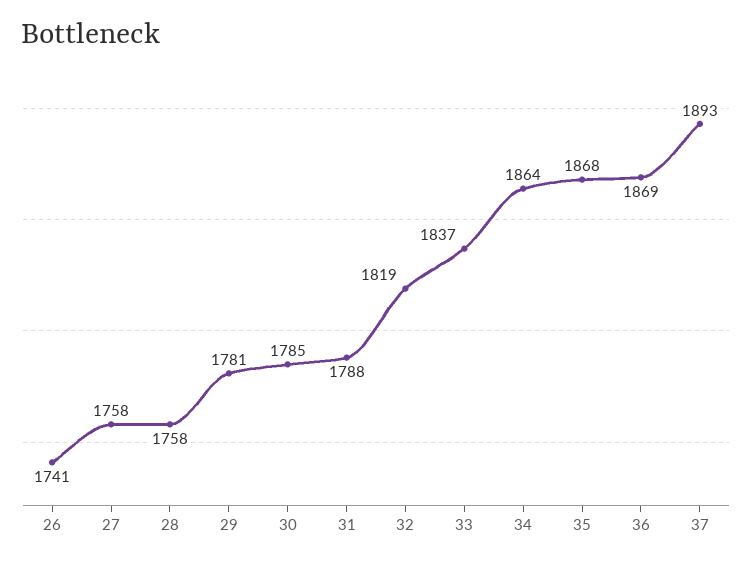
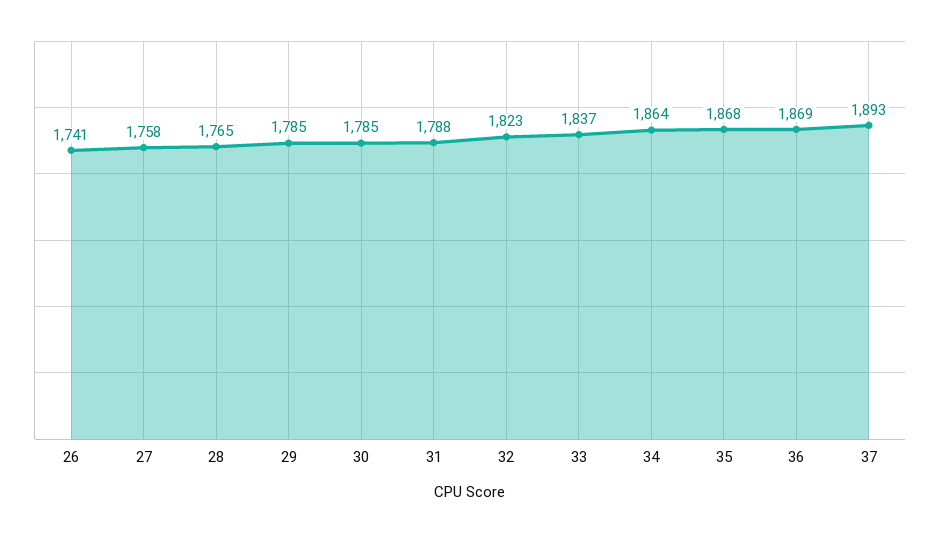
  {
    "26": 1741,
    "27": 1758,
-   "28": 1758,
+   "28": 1765,
-   "29": 1781,
+   "29": 1785,
    "30": 1785,
    "31": 1788,
-   "32": 1819,
+   "32": 1823,
    "33": 1837,
    "34": 1864,
    "35": 1868,
    "36": 1869,
    "37": 1893
  }

